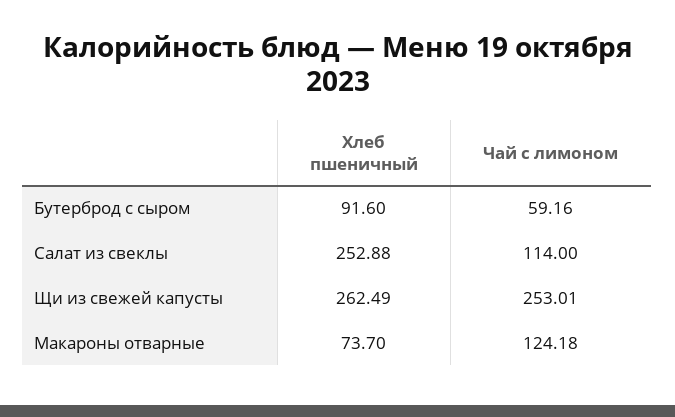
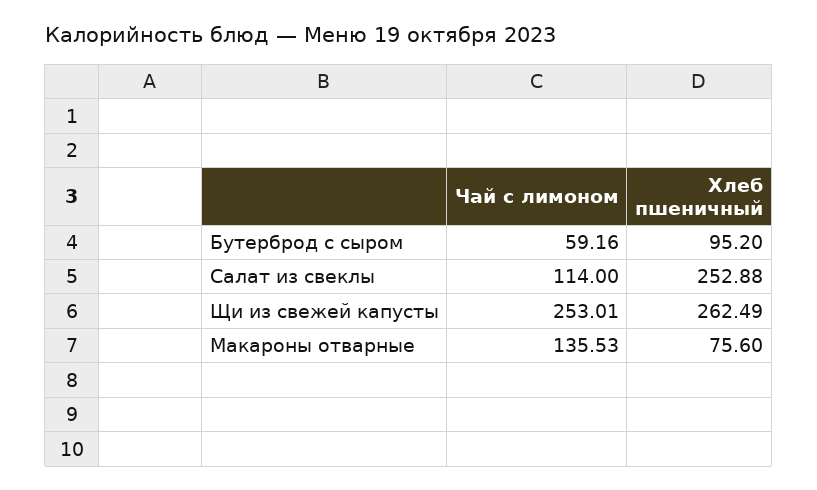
  {
    "Хлеб пшеничный": {
-     "Бутерброд с сыром": 91.6,
+     "Бутерброд с сыром": 95.2,
      "Салат из свеклы": 252.88,
      "Щи из свежей капусты": 262.49,
-     "Макароны отварные": 73.7
+     "Макароны отварные": 75.6
    },
    "Чай с лимоном": {
      "Бутерброд с сыром": 59.16,
      "Салат из свеклы": 114,
      "Щи из свежей капусты": 253.01,
-     "Макароны отварные": 124.18
+     "Макароны отварные": 135.53
    }
  }

